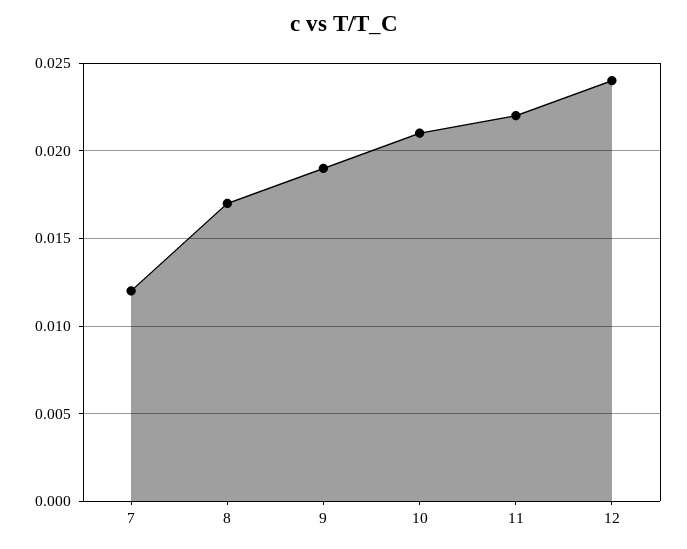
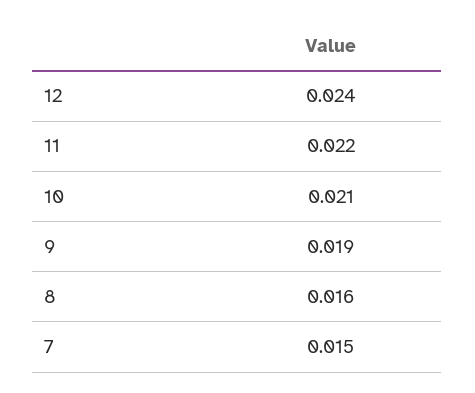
  {
-   "7": 0.012,
+   "7": 0.015,
-   "8": 0.017,
+   "8": 0.016,
    "9": 0.019,
    "10": 0.021,
    "11": 0.022,
    "12": 0.024
  }

